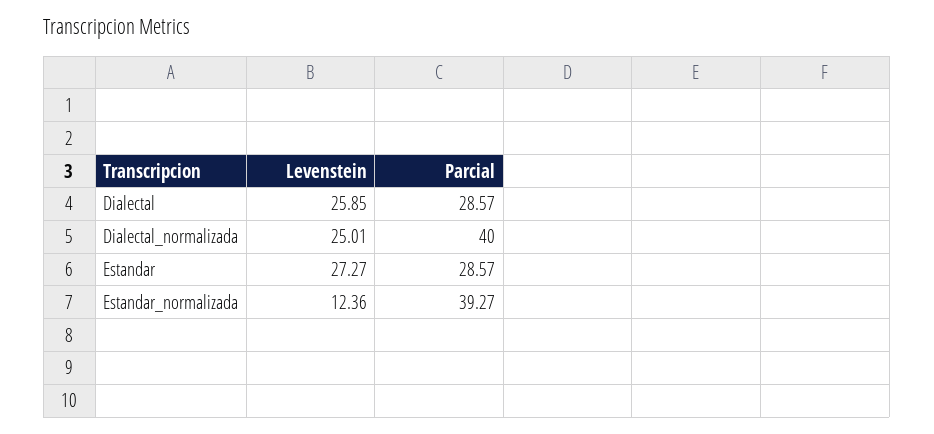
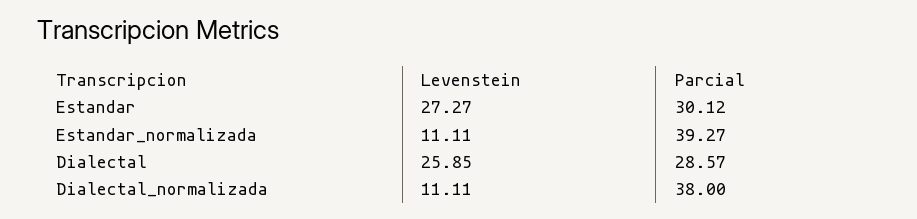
  {
    "Levenstein": {
      "Dialectal": 25.85,
-     "Dialectal_normalizada": 25.01,
+     "Dialectal_normalizada": 11.11,
      "Estandar": 27.27,
-     "Estandar_normalizada": 12.36
+     "Estandar_normalizada": 11.11
    },
    "Parcial": {
      "Dialectal": 28.57,
-     "Dialectal_normalizada": 40,
+     "Dialectal_normalizada": 38,
-     "Estandar": 28.57,
+     "Estandar": 30.12,
      "Estandar_normalizada": 39.27
    }
  }

